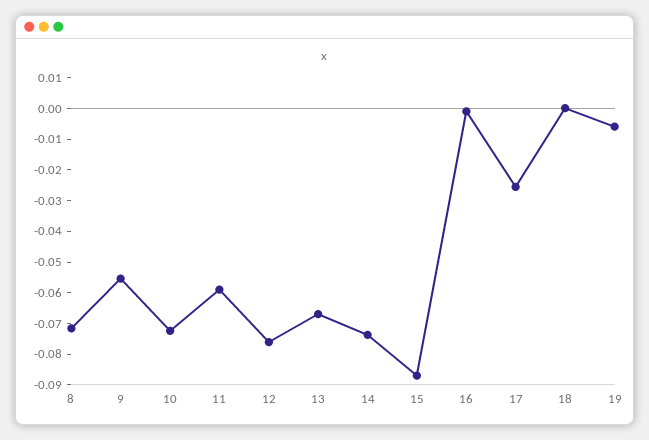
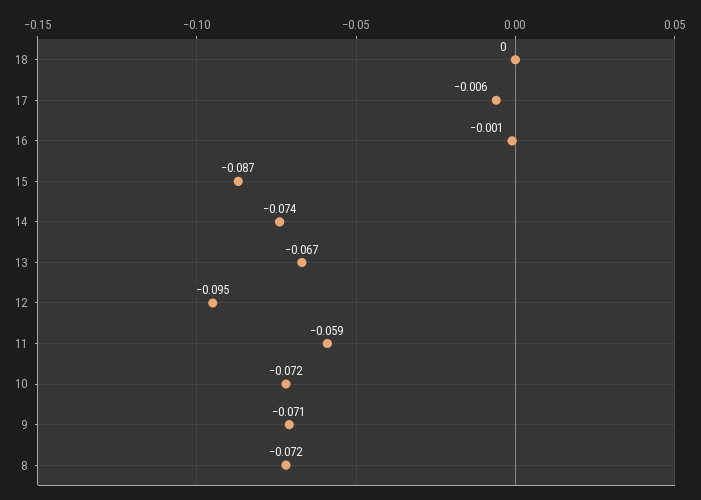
  {
    "8": -0.072,
-   "9": -0.055,
+   "9": -0.071,
    "10": -0.072,
    "11": -0.059,
-   "12": -0.075,
+   "12": -0.095,
    "13": -0.067,
    "14": -0.074,
    "15": -0.087,
    "16": -0.001,
-   "17": -0.025,
+   "17": -0.006,
-   "18": 0,
+   "18": 0
-   "19": -0.005
  }

